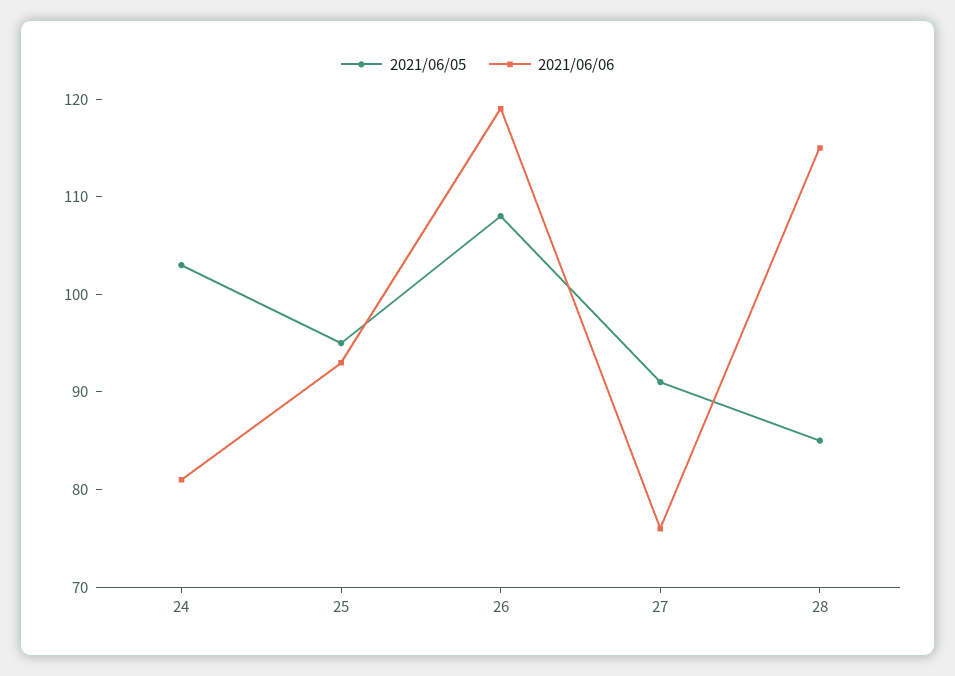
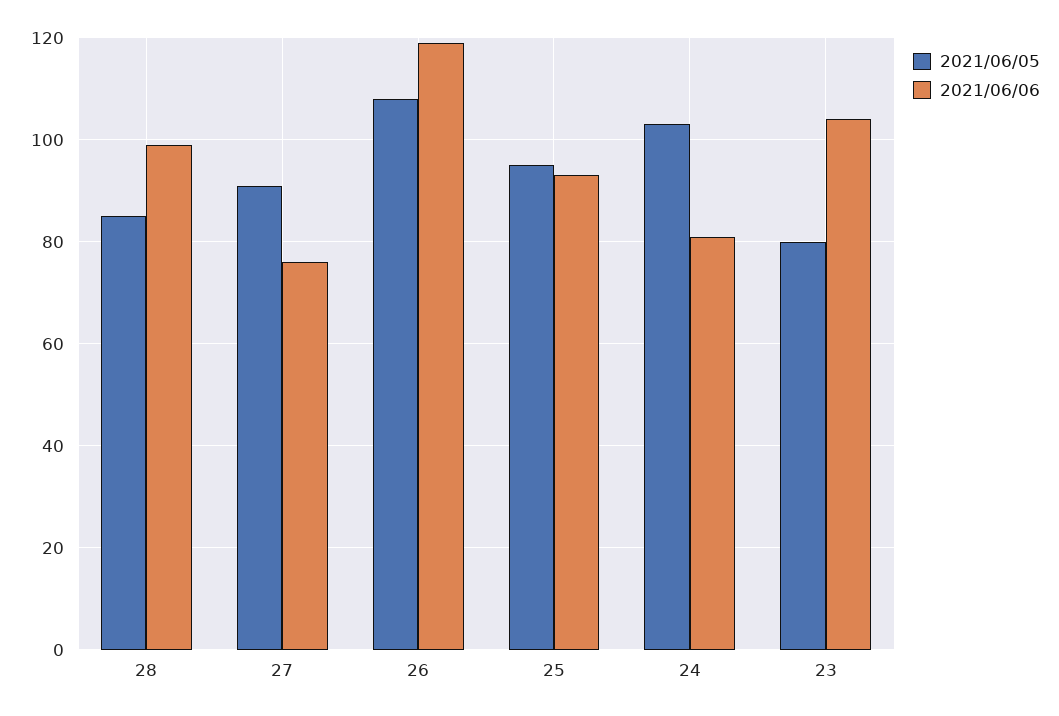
  {
    "2021/06/05": {
      "24": 103,
      "25": 95,
      "26": 108,
      "27": 91,
-     "28": 85
+     "28": 85,
+     "23": 80
    },
    "2021/06/06": {
      "24": 81,
      "25": 93,
      "26": 119,
      "27": 76,
-     "28": 115
+     "28": 100,
+     "23": 105
    }
  }

